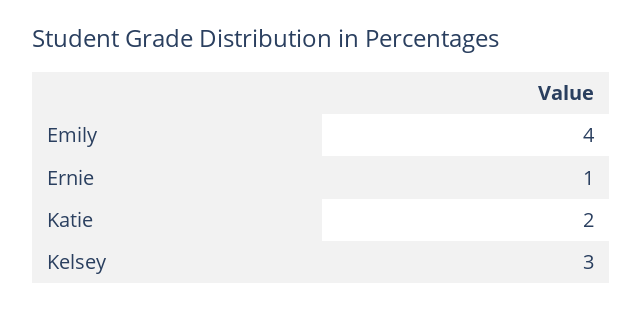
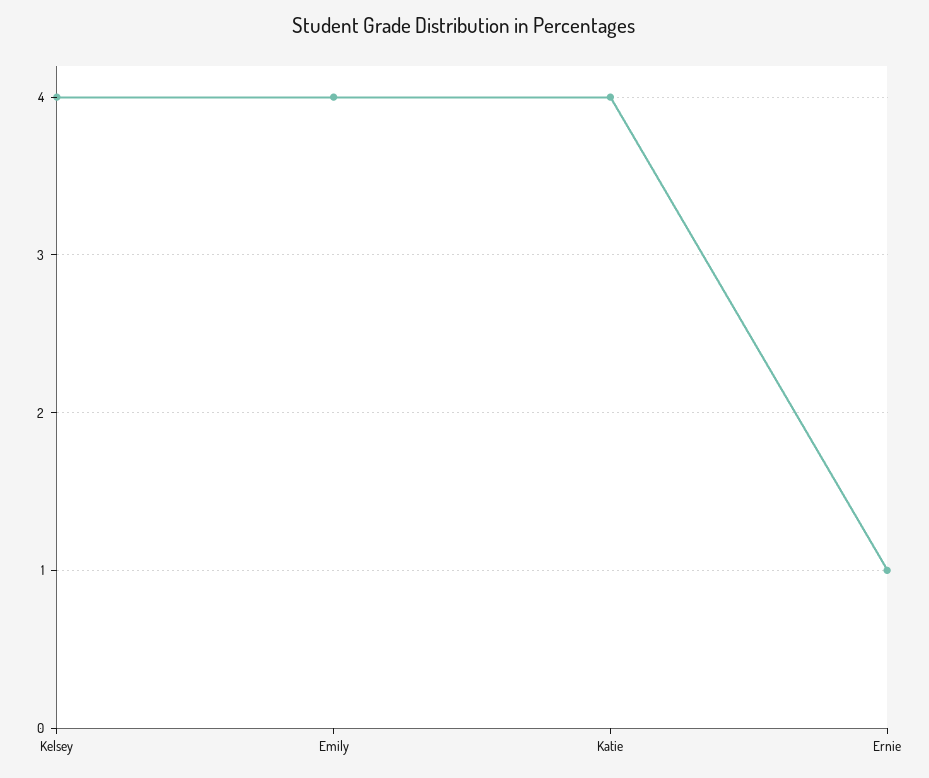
  {
    "Emily": 4,
    "Ernie": 1,
-   "Katie": 2,
+   "Katie": 4,
-   "Kelsey": 3
+   "Kelsey": 4
  }

